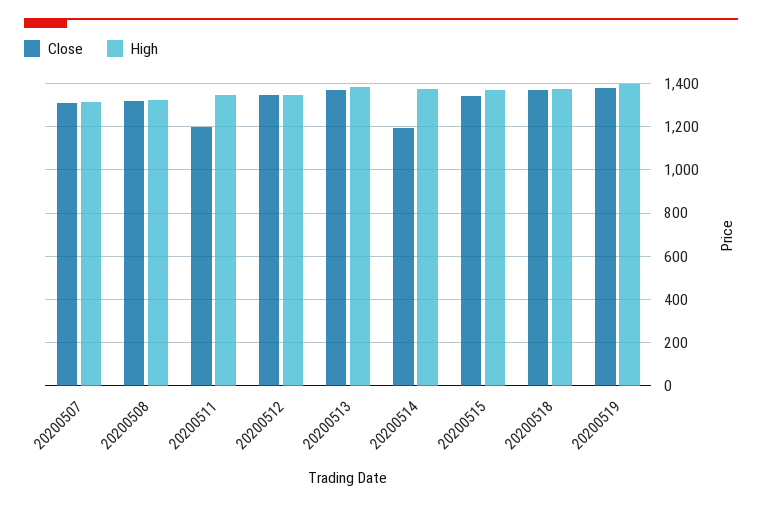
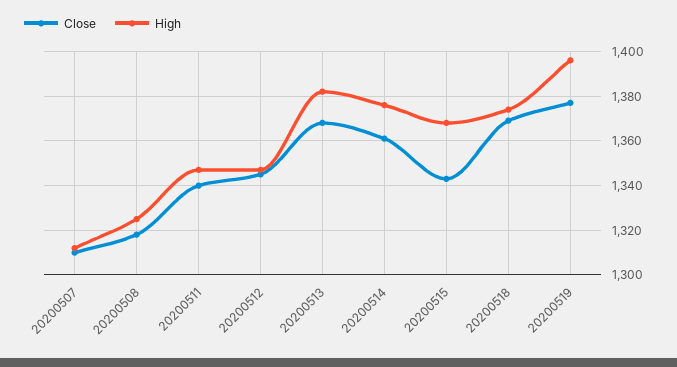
  {
    "Close": {
      "20200507": 1310,
      "20200508": 1320,
-     "20200511": 1200,
+     "20200511": 1340,
      "20200512": 1345,
      "20200513": 1370,
-     "20200514": 1200,
+     "20200514": 1360,
      "20200515": 1345,
      "20200518": 1370,
      "20200519": 1375
    },
    "High": {
      "20200507": 1310,
      "20200508": 1325,
      "20200511": 1345,
      "20200512": 1345,
      "20200513": 1380,
      "20200514": 1375,
      "20200515": 1370,
      "20200518": 1375,
      "20200519": 1395
    }
  }

